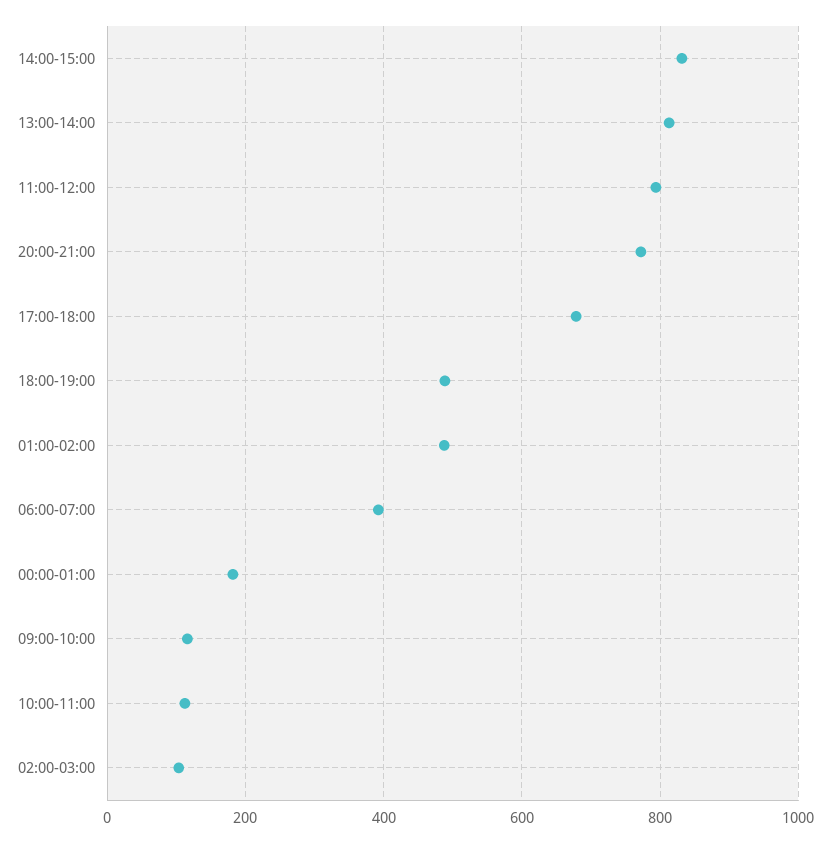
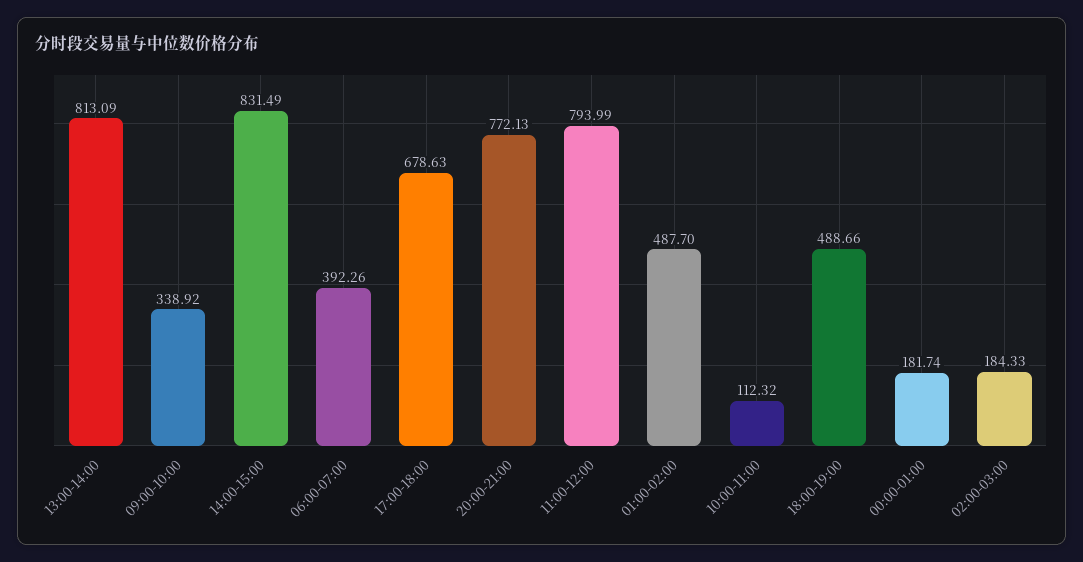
  {
    "14:00-15:00": 831.49,
    "13:00-14:00": 813.09,
    "11:00-12:00": 793.99,
    "20:00-21:00": 772.13,
    "17:00-18:00": 678.63,
    "18:00-19:00": 488.66,
    "01:00-02:00": 487.7,
    "06:00-07:00": 392.26,
    "00:00-01:00": 181.74,
-   "09:00-10:00": 120,
+   "09:00-10:00": 338.92,
    "10:00-11:00": 112.32,
-   "02:00-03:00": 100
+   "02:00-03:00": 184.33
  }

